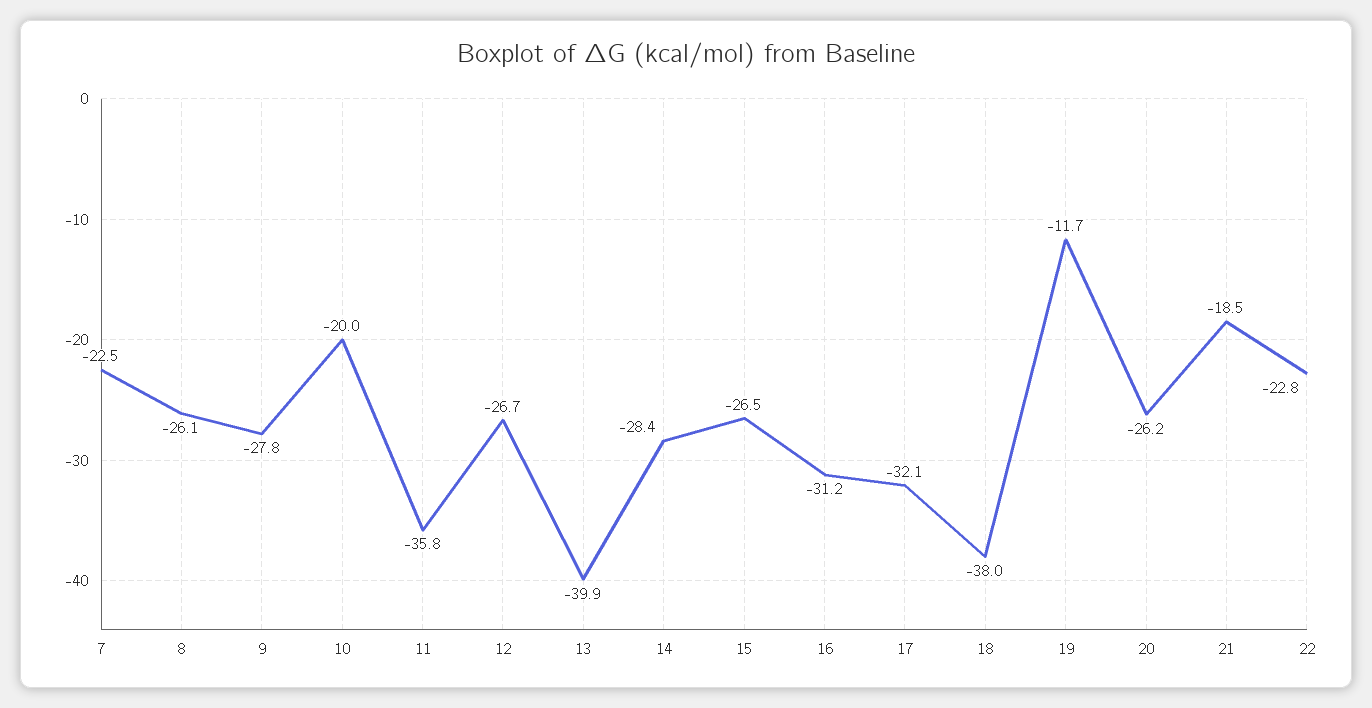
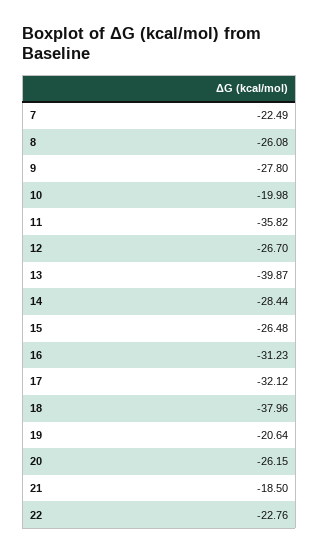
  {
    "7": -22.49,
    "8": -26.08,
    "9": -27.8,
    "10": -19.98,
    "11": -35.82,
    "12": -26.7,
    "13": -39.87,
    "14": -28.44,
    "15": -26.48,
    "16": -31.23,
    "17": -32.12,
    "18": -37.96,
-   "19": -11.7,
+   "19": -20.64,
    "20": -26.15,
    "21": -18.5,
    "22": -22.76
  }

